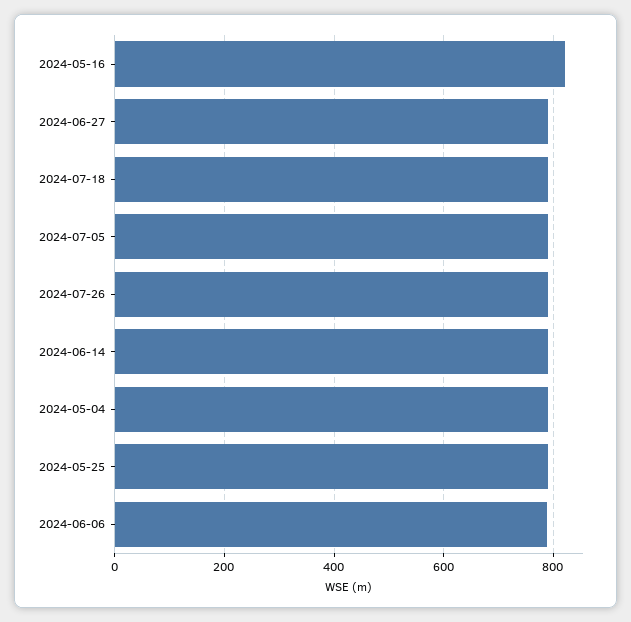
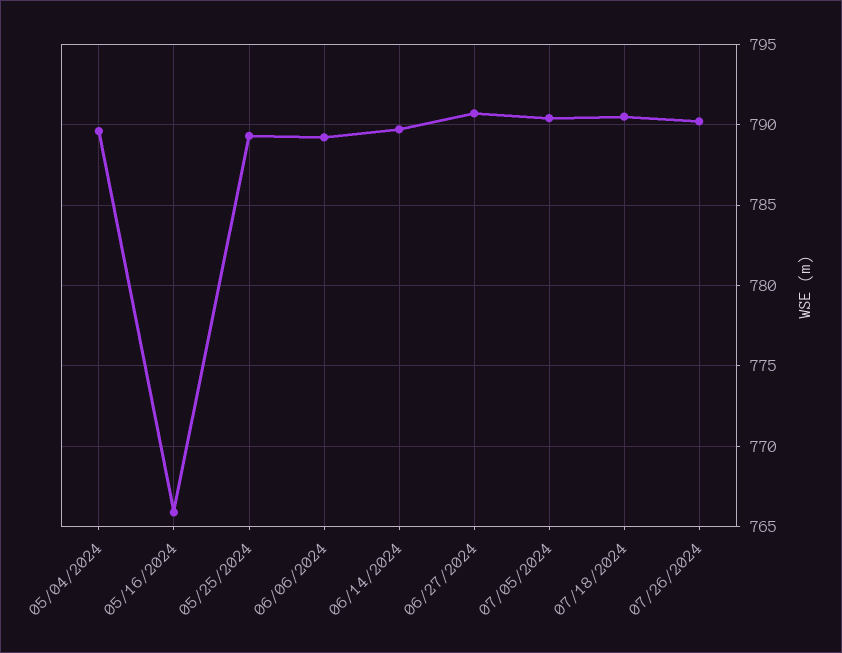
  {
-   "2024-05-16": 820,
+   "2024-05-16": 766,
    "2024-06-27": 790.5,
    "2024-07-18": 790.5,
    "2024-07-05": 790.5,
    "2024-07-26": 790,
    "2024-06-14": 789.5,
    "2024-05-04": 789.5,
    "2024-05-25": 789.5,
    "2024-06-06": 789
  }

